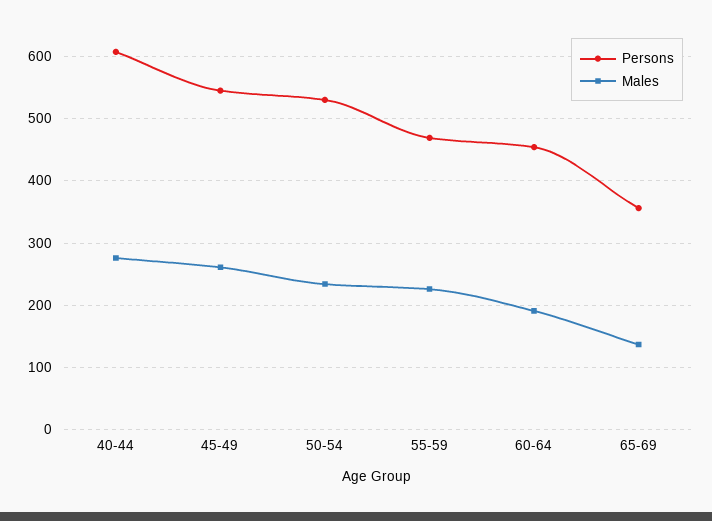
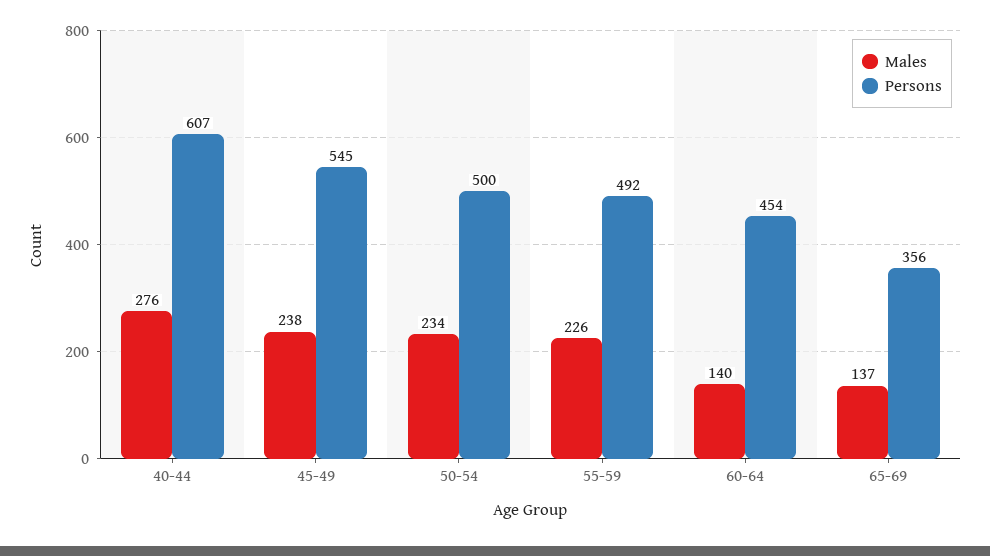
  {
    "Persons": {
      "40-44": 607,
      "45-49": 545,
-     "50-54": 530,
+     "50-54": 500,
-     "55-59": 470,
+     "55-59": 492,
      "60-64": 454,
      "65-69": 356
    },
    "Males": {
      "40-44": 276,
-     "45-49": 260,
+     "45-49": 238,
      "50-54": 234,
      "55-59": 226,
-     "60-64": 190,
+     "60-64": 140,
      "65-69": 137
    }
  }

